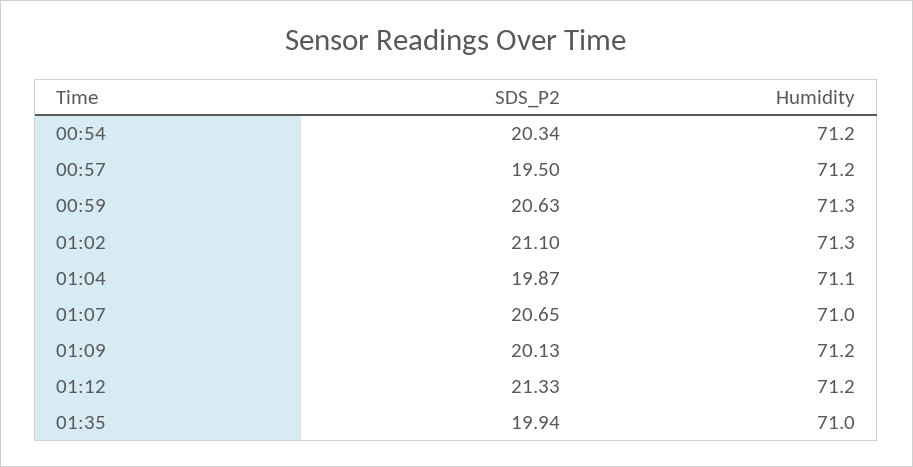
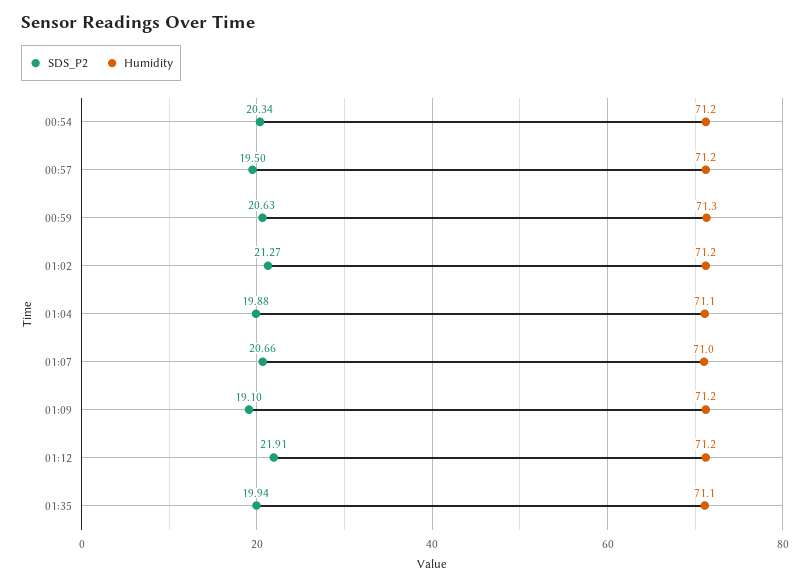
  {
    "SDS_P2": {
      "00:54": 20.34,
      "00:57": 19.5,
      "00:59": 20.63,
-     "01:02": 21.1,
+     "01:02": 21.27,
-     "01:04": 19.87,
+     "01:04": 19.88,
-     "01:07": 20.65,
+     "01:07": 20.66,
-     "01:09": 20.13,
+     "01:09": 19.1,
-     "01:12": 21.33,
+     "01:12": 21.91,
      "01:35": 19.94
    },
    "Humidity": {
      "00:54": 71.2,
      "00:57": 71.2,
      "00:59": 71.3,
-     "01:02": 71.3,
+     "01:02": 71.2,
      "01:04": 71.1,
      "01:07": 71,
      "01:09": 71.2,
      "01:12": 71.2,
-     "01:35": 71
+     "01:35": 71.1
    }
  }

